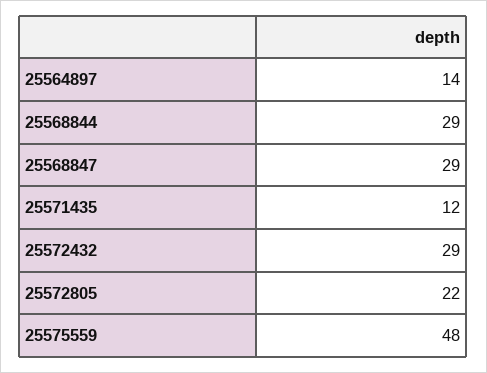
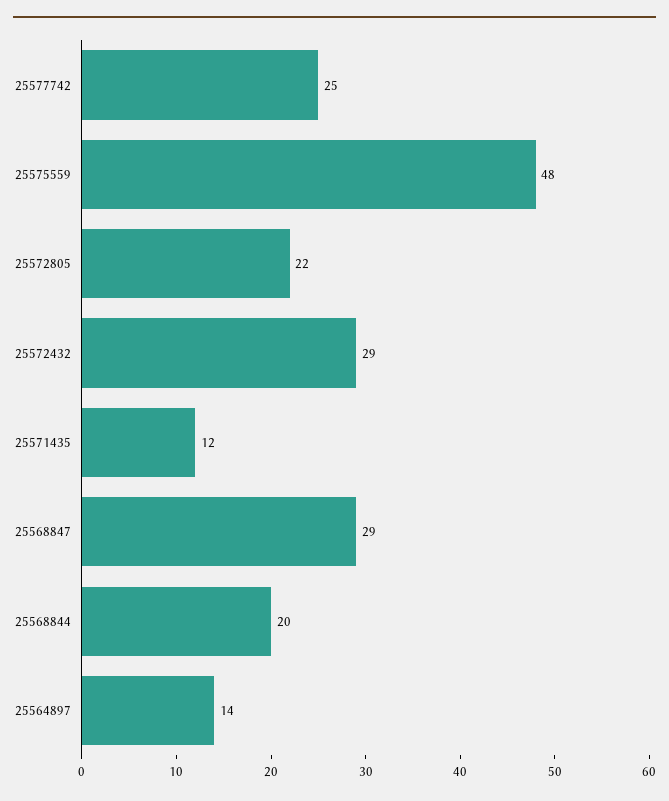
  {
    "25564897": 14,
-   "25568844": 29,
+   "25568844": 20,
    "25568847": 29,
    "25571435": 12,
    "25572432": 29,
    "25572805": 22,
-   "25575559": 48
+   "25575559": 48,
+   "25577742": 25
  }

